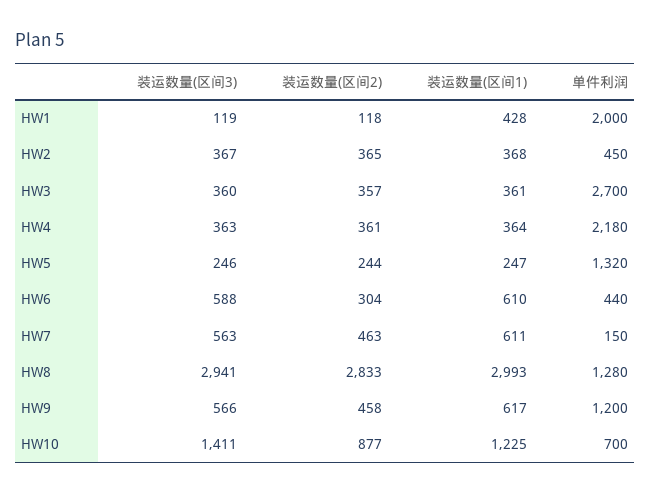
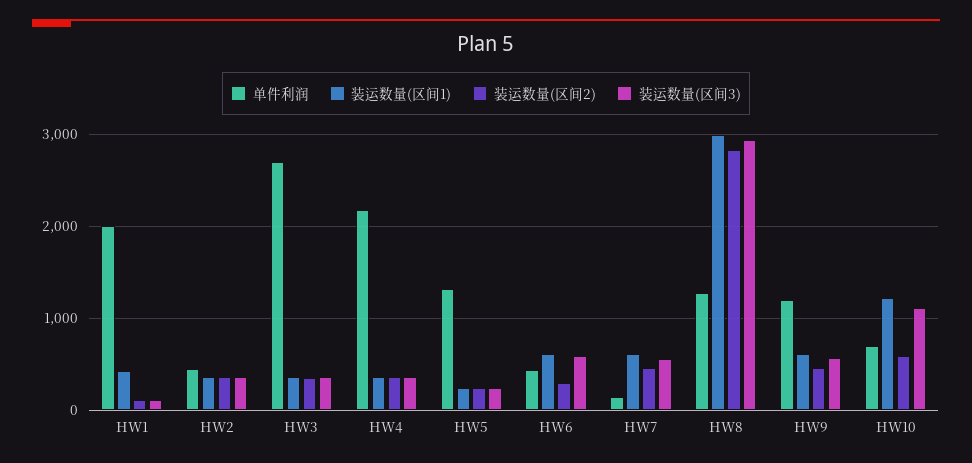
  {
    "装运数量(区间3)": {
      "HW1": 119,
      "HW2": 367,
      "HW3": 360,
      "HW4": 363,
      "HW5": 246,
      "HW6": 588,
      "HW7": 563,
      "HW8": 2941,
      "HW9": 566,
-     "HW10": 1411
+     "HW10": 1100
    },
    "装运数量(区间2)": {
      "HW1": 118,
      "HW2": 365,
      "HW3": 357,
      "HW4": 361,
      "HW5": 244,
      "HW6": 304,
      "HW7": 463,
      "HW8": 2833,
      "HW9": 458,
-     "HW10": 877
+     "HW10": 600
    },
    "装运数量(区间1)": {
      "HW1": 428,
      "HW2": 368,
      "HW3": 361,
      "HW4": 364,
      "HW5": 247,
      "HW6": 610,
      "HW7": 611,
      "HW8": 2993,
      "HW9": 617,
      "HW10": 1225
    },
    "单件利润": {
      "HW1": 2000,
      "HW2": 450,
      "HW3": 2700,
      "HW4": 2180,
      "HW5": 1320,
      "HW6": 440,
      "HW7": 150,
      "HW8": 1280,
      "HW9": 1200,
      "HW10": 700
    }
  }

